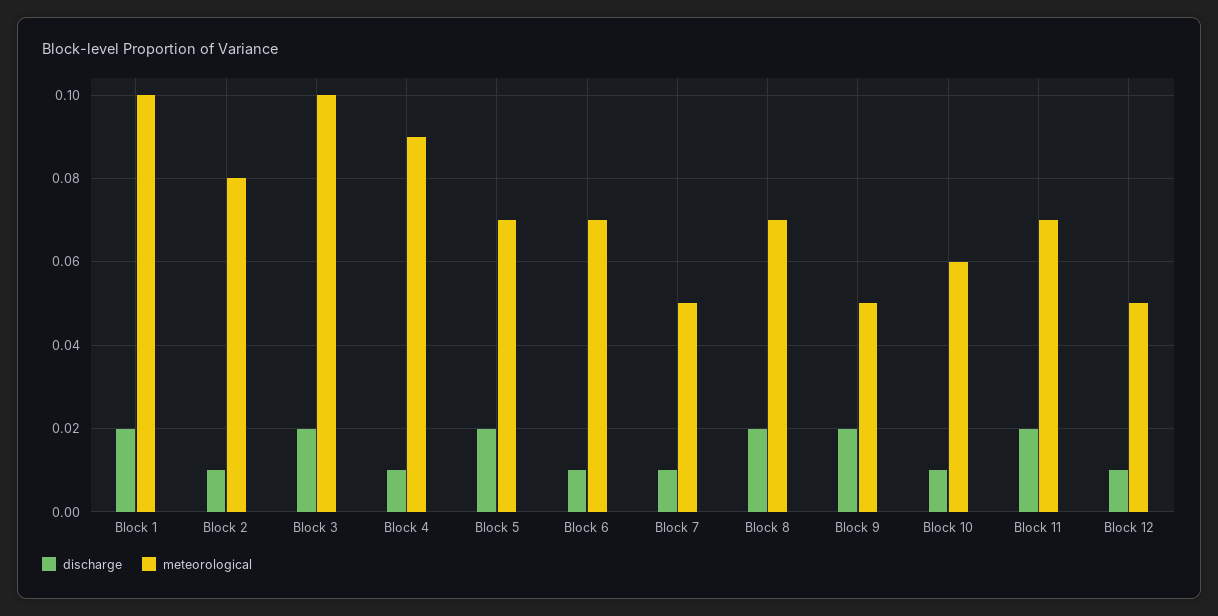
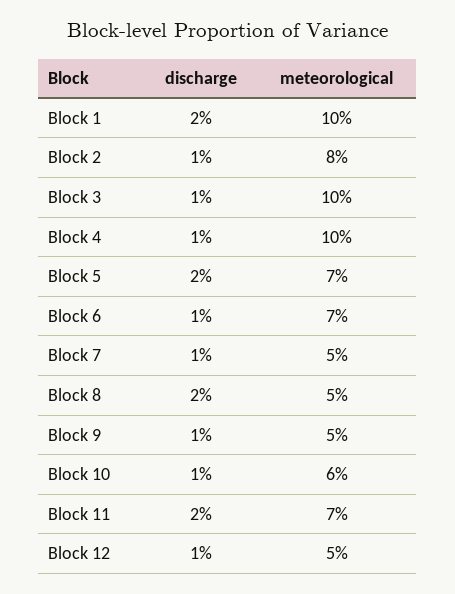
  {
    "discharge": {
      "Block 1": 0.02,
      "Block 2": 0.01,
-     "Block 3": 0.02,
+     "Block 3": 0.01,
      "Block 4": 0.01,
      "Block 5": 0.02,
      "Block 6": 0.01,
      "Block 7": 0.01,
      "Block 8": 0.02,
-     "Block 9": 0.02,
+     "Block 9": 0.01,
      "Block 10": 0.01,
      "Block 11": 0.02,
      "Block 12": 0.01
    },
    "meteorological": {
      "Block 1": 0.1,
      "Block 2": 0.08,
      "Block 3": 0.1,
-     "Block 4": 0.09,
+     "Block 4": 0.1,
      "Block 5": 0.07,
      "Block 6": 0.07,
      "Block 7": 0.05,
-     "Block 8": 0.07,
+     "Block 8": 0.05,
      "Block 9": 0.05,
      "Block 10": 0.06,
      "Block 11": 0.07,
      "Block 12": 0.05
    }
  }

